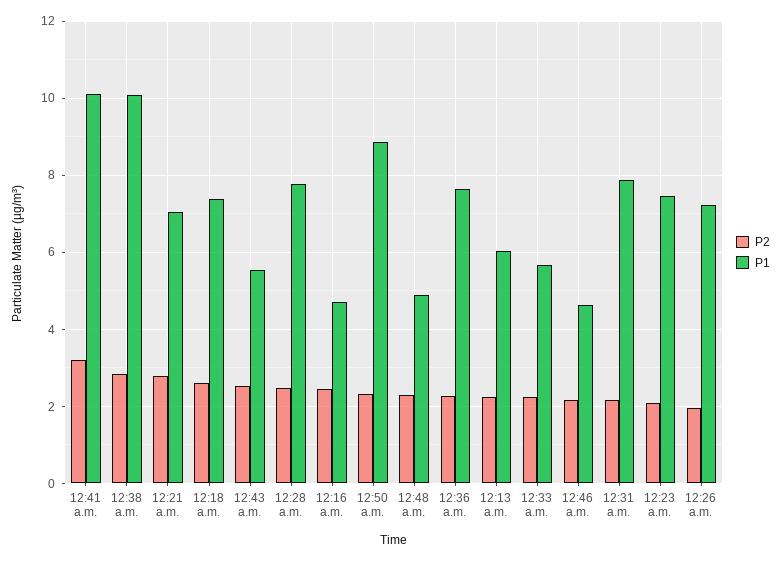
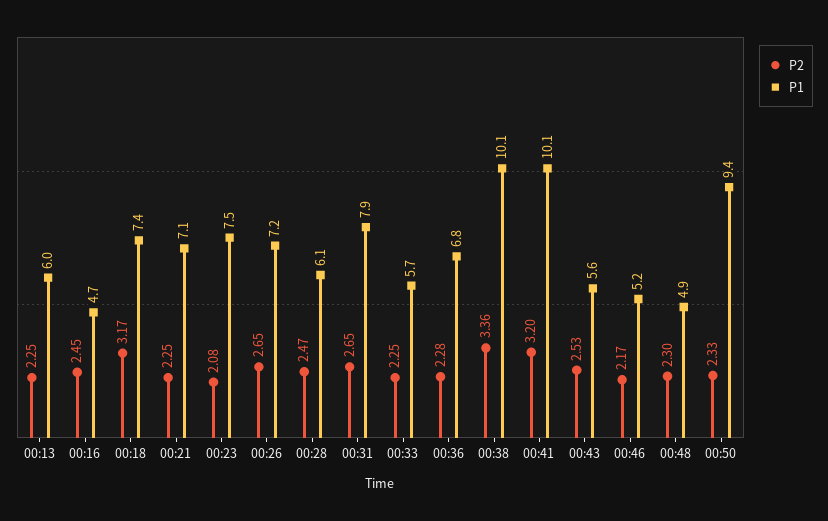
  {
    "P2": {
      "12:41 a.m.": 3.2,
-     "12:38 a.m.": 2.8,
+     "12:38 a.m.": 3.36,
-     "12:21 a.m.": 2.8,
+     "12:21 a.m.": 2.25,
-     "12:18 a.m.": 2.6,
+     "12:18 a.m.": 3.17,
      "12:43 a.m.": 2.53,
      "12:28 a.m.": 2.47,
      "12:16 a.m.": 2.45,
      "12:50 a.m.": 2.33,
      "12:48 a.m.": 2.3,
      "12:36 a.m.": 2.28,
      "12:13 a.m.": 2.25,
      "12:33 a.m.": 2.25,
      "12:46 a.m.": 2.17,
-     "12:31 a.m.": 2.2,
+     "12:31 a.m.": 2.65,
      "12:23 a.m.": 2.08,
-     "12:26 a.m.": 2
+     "12:26 a.m.": 2.65
    },
    "P1": {
      "12:41 a.m.": 10.1,
      "12:38 a.m.": 10.1,
      "12:21 a.m.": 7.1,
      "12:18 a.m.": 7.4,
      "12:43 a.m.": 5.6,
-     "12:28 a.m.": 7.8,
+     "12:28 a.m.": 6.1,
      "12:16 a.m.": 4.7,
-     "12:50 a.m.": 8.8,
+     "12:50 a.m.": 9.4,
      "12:48 a.m.": 4.9,
-     "12:36 a.m.": 7.6,
+     "12:36 a.m.": 6.8,
      "12:13 a.m.": 6,
      "12:33 a.m.": 5.7,
-     "12:46 a.m.": 4.6,
+     "12:46 a.m.": 5.2,
      "12:31 a.m.": 7.9,
      "12:23 a.m.": 7.5,
      "12:26 a.m.": 7.2
    }
  }

